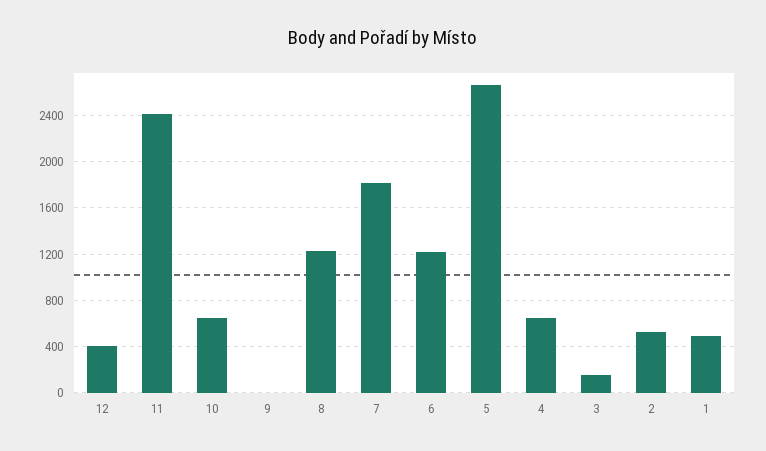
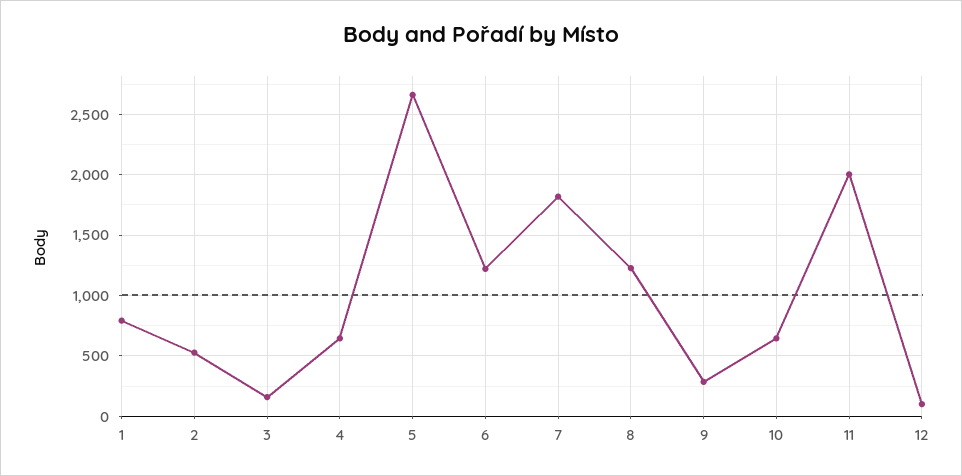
  {
-   "12": 400,
+   "12": 100,
-   "11": 2400,
+   "11": 2000,
    "10": 650,
-   "9": 0,
+   "9": 300,
    "8": 1250,
    "7": 1800,
    "6": 1200,
    "5": 2650,
    "4": 650,
    "3": 150,
    "2": 550,
-   "1": 500
+   "1": 800
  }

